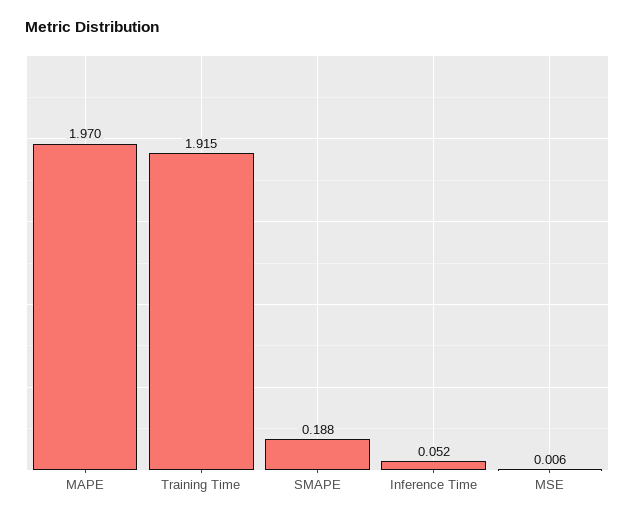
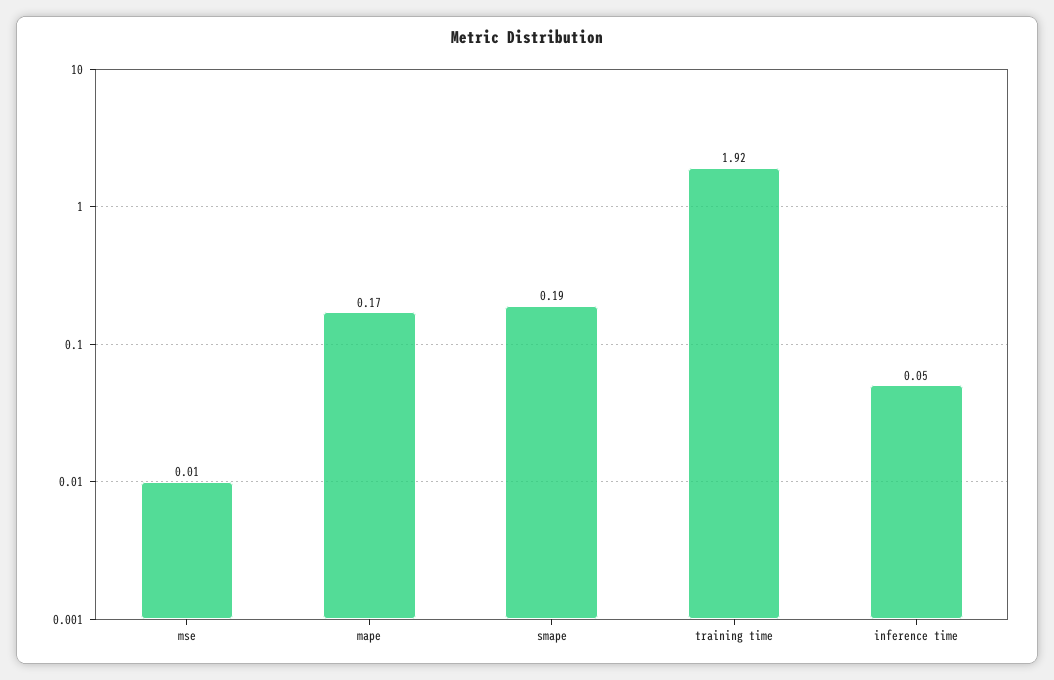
  {
-   "MAPE": 1.97,
+   "MAPE": 0.17,
    "Training Time": 1.915,
    "SMAPE": 0.188,
    "Inference Time": 0.052,
    "MSE": 0.006
  }

